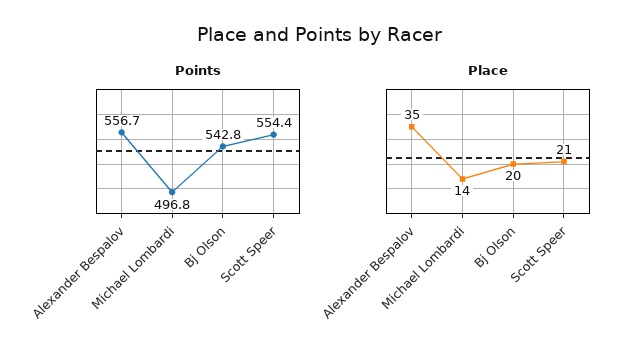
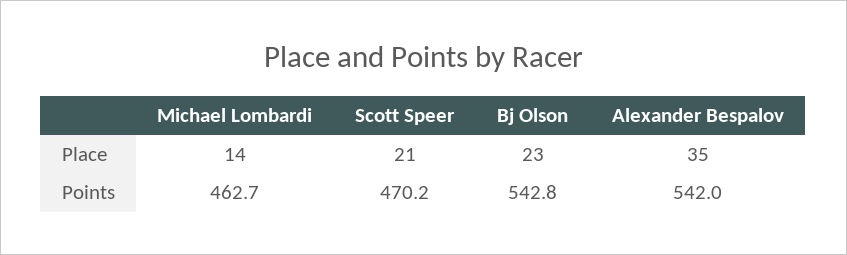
  {
    "Points": {
-     "Alexander Bespalov": 556.7,
+     "Alexander Bespalov": 542,
-     "Michael Lombardi": 496.8,
+     "Michael Lombardi": 462.7,
      "Bj Olson": 542.8,
-     "Scott Speer": 554.4
+     "Scott Speer": 470.2
    },
    "Place": {
      "Alexander Bespalov": 35,
      "Michael Lombardi": 14,
-     "Bj Olson": 20,
+     "Bj Olson": 23,
      "Scott Speer": 21
    }
  }

